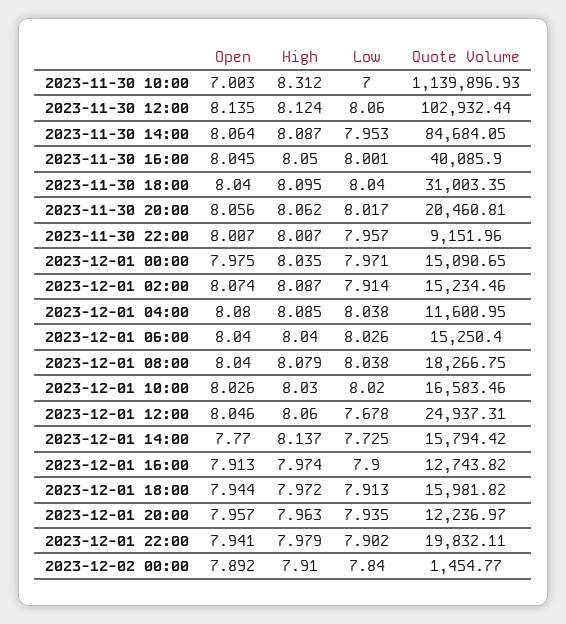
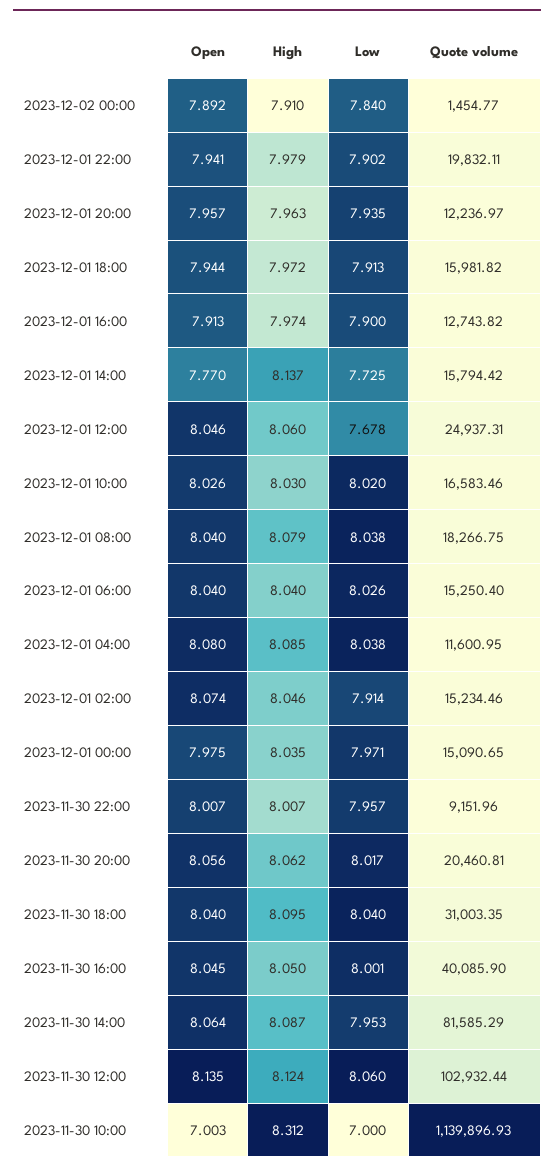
  {
    "Open": {
      "2023-11-30 10:00": 7.003,
      "2023-11-30 12:00": 8.135,
      "2023-11-30 14:00": 8.064,
      "2023-11-30 16:00": 8.045,
      "2023-11-30 18:00": 8.04,
      "2023-11-30 20:00": 8.056,
      "2023-11-30 22:00": 8.007,
      "2023-12-01 00:00": 7.975,
      "2023-12-01 02:00": 8.074,
      "2023-12-01 04:00": 8.08,
      "2023-12-01 06:00": 8.04,
      "2023-12-01 08:00": 8.04,
      "2023-12-01 10:00": 8.026,
      "2023-12-01 12:00": 8.046,
      "2023-12-01 14:00": 7.77,
      "2023-12-01 16:00": 7.913,
      "2023-12-01 18:00": 7.944,
      "2023-12-01 20:00": 7.957,
      "2023-12-01 22:00": 7.941,
      "2023-12-02 00:00": 7.892
    },
    "High": {
      "2023-11-30 10:00": 8.312,
      "2023-11-30 12:00": 8.124,
      "2023-11-30 14:00": 8.087,
      "2023-11-30 16:00": 8.05,
      "2023-11-30 18:00": 8.095,
      "2023-11-30 20:00": 8.062,
      "2023-11-30 22:00": 8.007,
      "2023-12-01 00:00": 8.035,
-     "2023-12-01 02:00": 8.087,
+     "2023-12-01 02:00": 8.046,
      "2023-12-01 04:00": 8.085,
      "2023-12-01 06:00": 8.04,
      "2023-12-01 08:00": 8.079,
      "2023-12-01 10:00": 8.03,
      "2023-12-01 12:00": 8.06,
      "2023-12-01 14:00": 8.137,
      "2023-12-01 16:00": 7.974,
      "2023-12-01 18:00": 7.972,
      "2023-12-01 20:00": 7.963,
      "2023-12-01 22:00": 7.979,
      "2023-12-02 00:00": 7.91
    },
    "Low": {
      "2023-11-30 10:00": 7,
      "2023-11-30 12:00": 8.06,
      "2023-11-30 14:00": 7.953,
      "2023-11-30 16:00": 8.001,
      "2023-11-30 18:00": 8.04,
      "2023-11-30 20:00": 8.017,
      "2023-11-30 22:00": 7.957,
      "2023-12-01 00:00": 7.971,
      "2023-12-01 02:00": 7.914,
      "2023-12-01 04:00": 8.038,
      "2023-12-01 06:00": 8.026,
      "2023-12-01 08:00": 8.038,
      "2023-12-01 10:00": 8.02,
      "2023-12-01 12:00": 7.678,
      "2023-12-01 14:00": 7.725,
      "2023-12-01 16:00": 7.9,
      "2023-12-01 18:00": 7.913,
      "2023-12-01 20:00": 7.935,
      "2023-12-01 22:00": 7.902,
      "2023-12-02 00:00": 7.84
    },
    "Quote Volume": {
      "2023-11-30 10:00": 1139896.93,
      "2023-11-30 12:00": 102932.44,
-     "2023-11-30 14:00": 84684.05,
+     "2023-11-30 14:00": 81585.29,
      "2023-11-30 16:00": 40085.9,
      "2023-11-30 18:00": 31003.35,
      "2023-11-30 20:00": 20460.81,
      "2023-11-30 22:00": 9151.96,
      "2023-12-01 00:00": 15090.65,
      "2023-12-01 02:00": 15234.46,
      "2023-12-01 04:00": 11600.95,
      "2023-12-01 06:00": 15250.4,
      "2023-12-01 08:00": 18266.75,
      "2023-12-01 10:00": 16583.46,
      "2023-12-01 12:00": 24937.31,
      "2023-12-01 14:00": 15794.42,
      "2023-12-01 16:00": 12743.82,
      "2023-12-01 18:00": 15981.82,
      "2023-12-01 20:00": 12236.97,
      "2023-12-01 22:00": 19832.11,
      "2023-12-02 00:00": 1454.77
    }
  }

